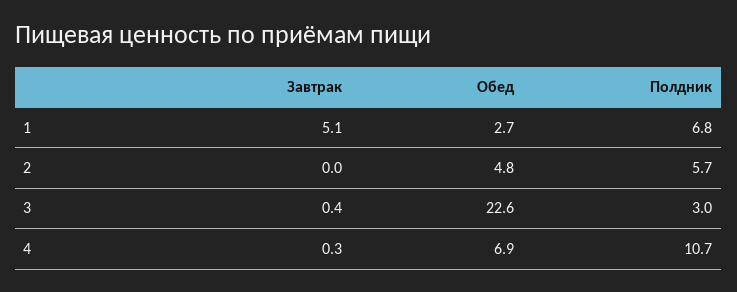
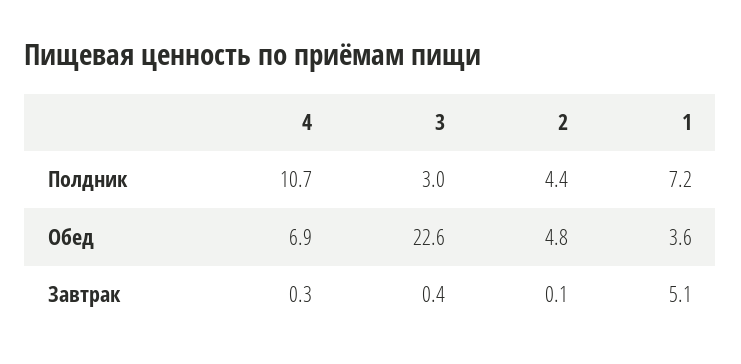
  {
    "Завтрак": {
      "1": 5.1,
-     "2": 0,
+     "2": 0.1,
      "3": 0.4,
      "4": 0.3
    },
    "Обед": {
-     "1": 2.7,
+     "1": 3.6,
      "2": 4.8,
      "3": 22.6,
      "4": 6.9
    },
    "Полдник": {
-     "1": 6.8,
+     "1": 7.2,
-     "2": 5.7,
+     "2": 4.4,
      "3": 3,
      "4": 10.7
    }
  }

